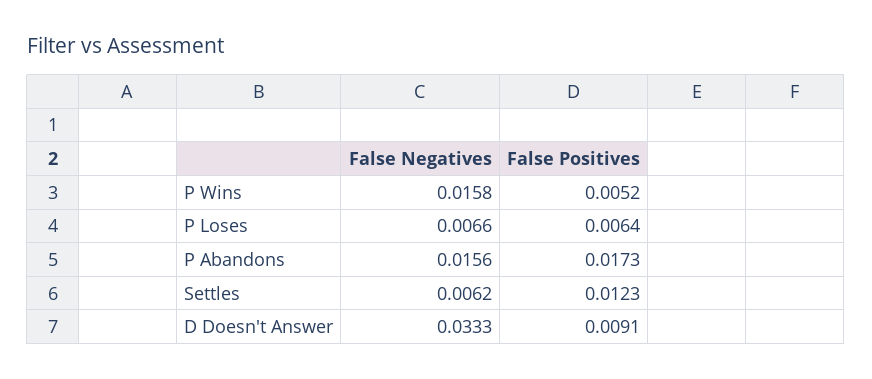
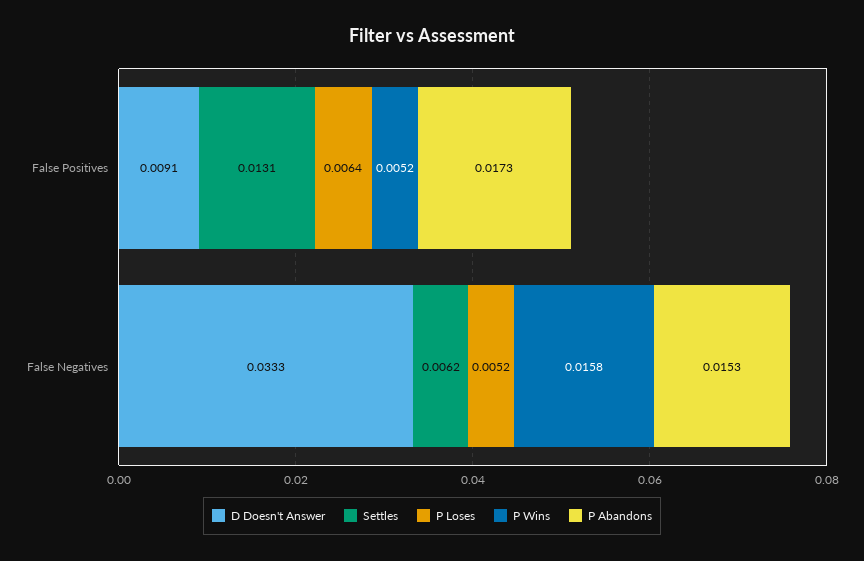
  {
    "P Wins": {
      "False Negatives": 0.0158,
      "False Positives": 0.0052
    },
    "P Loses": {
-     "False Negatives": 0.0066,
+     "False Negatives": 0.0052,
      "False Positives": 0.0064
    },
    "P Abandons": {
-     "False Negatives": 0.0156,
+     "False Negatives": 0.0153,
      "False Positives": 0.0173
    },
    "Settles": {
      "False Negatives": 0.0062,
-     "False Positives": 0.0123
+     "False Positives": 0.0131
    },
    "D Doesn't Answer": {
      "False Negatives": 0.0333,
      "False Positives": 0.0091
    }
  }

